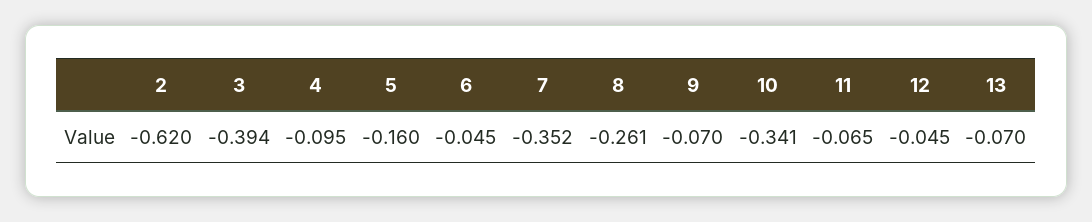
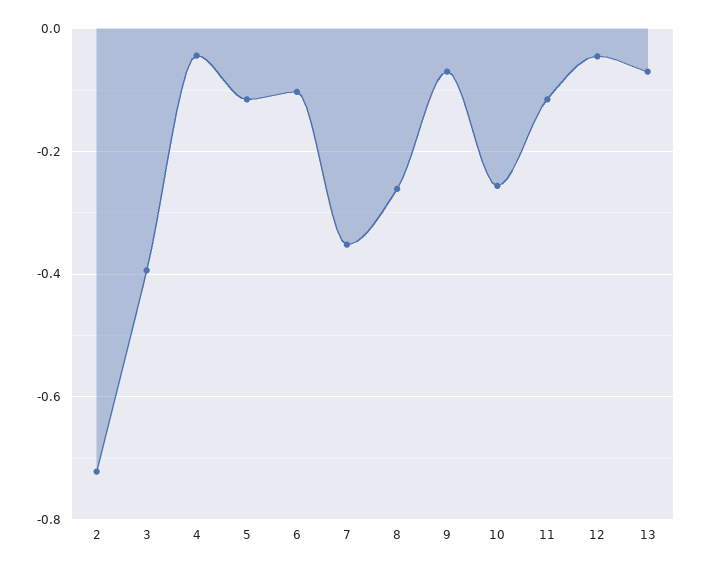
  {
-   "2": -0.62,
+   "2": -0.72,
    "3": -0.394,
-   "4": -0.095,
+   "4": -0.04,
-   "5": -0.16,
+   "5": -0.12,
-   "6": -0.045,
+   "6": -0.1,
    "7": -0.352,
    "8": -0.261,
    "9": -0.07,
-   "10": -0.341,
+   "10": -0.26,
-   "11": -0.065,
+   "11": -0.12,
    "12": -0.045,
    "13": -0.07
  }

